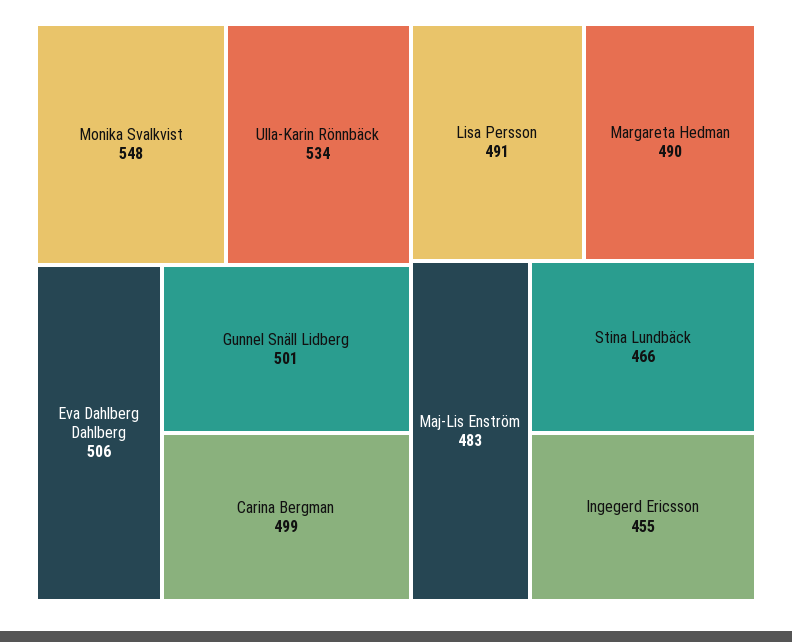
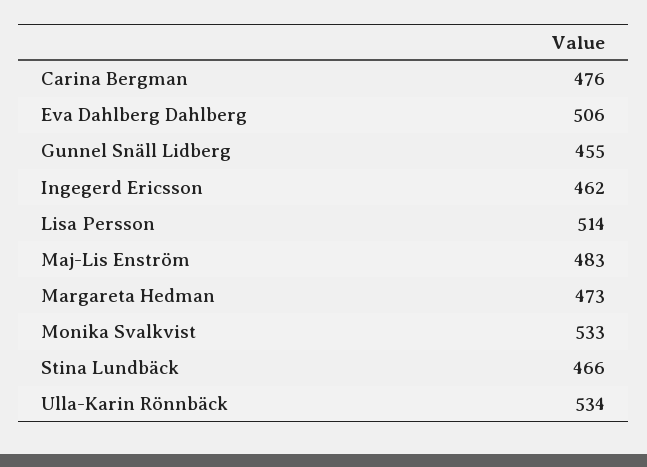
  {
-   "Monika Svalkvist": 548,
+   "Monika Svalkvist": 533,
    "Ulla-Karin Rönnbäck": 534,
    "Eva Dahlberg Dahlberg": 506,
-   "Gunnel Snäll Lidberg": 501,
+   "Gunnel Snäll Lidberg": 455,
-   "Carina Bergman": 499,
+   "Carina Bergman": 476,
-   "Lisa Persson": 491,
+   "Lisa Persson": 514,
-   "Margareta Hedman": 490,
+   "Margareta Hedman": 473,
    "Maj-Lis Enström": 483,
    "Stina Lundbäck": 466,
-   "Ingegerd Ericsson": 455
+   "Ingegerd Ericsson": 462
  }

